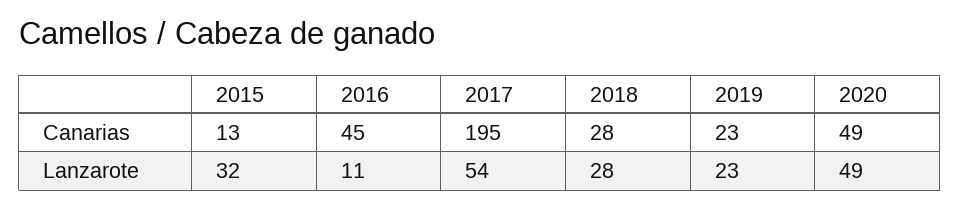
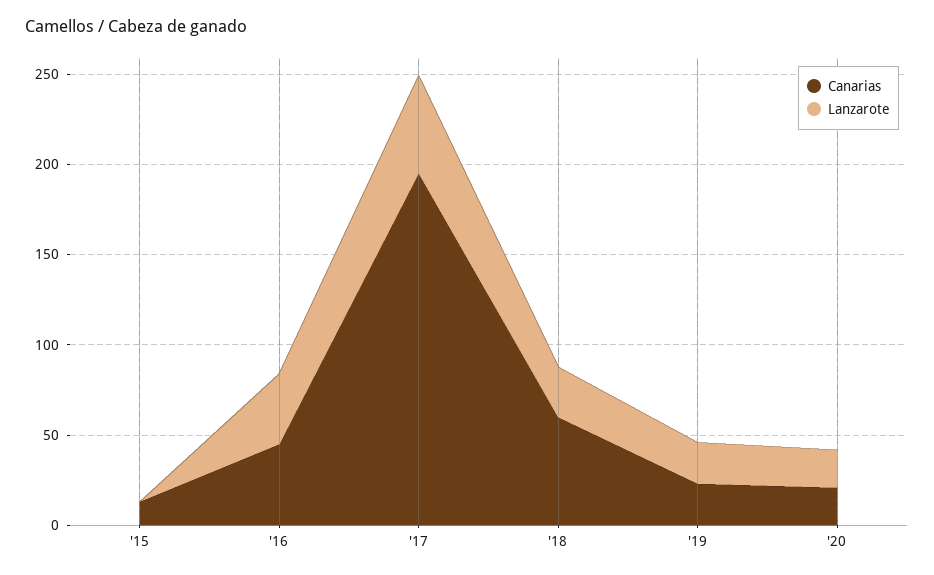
  {
    "Canarias": {
      "2015": 13,
      "2016": 45,
      "2017": 195,
-     "2018": 28,
+     "2018": 60,
      "2019": 23,
-     "2020": 49
+     "2020": 20
    },
    "Lanzarote": {
-     "2015": 32,
+     "2015": 0,
-     "2016": 11,
+     "2016": 40,
      "2017": 54,
      "2018": 28,
      "2019": 23,
-     "2020": 49
+     "2020": 20
    }
  }

